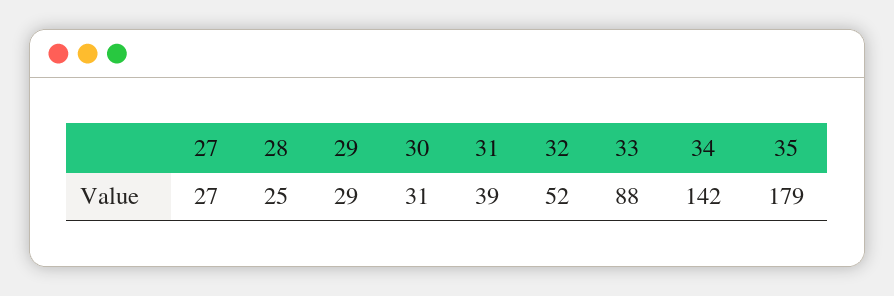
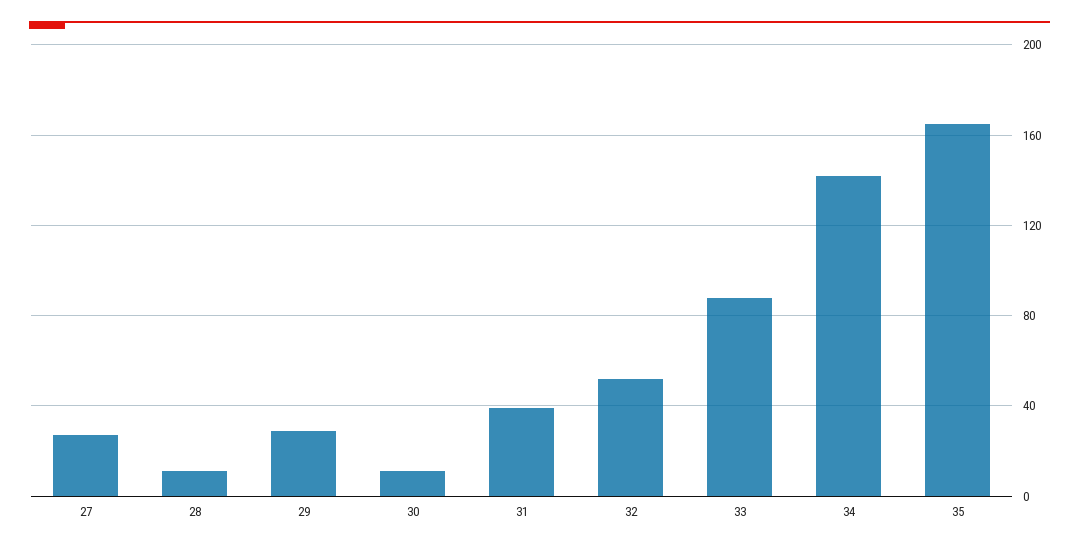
  {
    "27": 27,
-   "28": 25,
+   "28": 10,
    "29": 29,
-   "30": 31,
+   "30": 10,
    "31": 39,
    "32": 52,
    "33": 88,
    "34": 142,
-   "35": 179
+   "35": 165
  }

